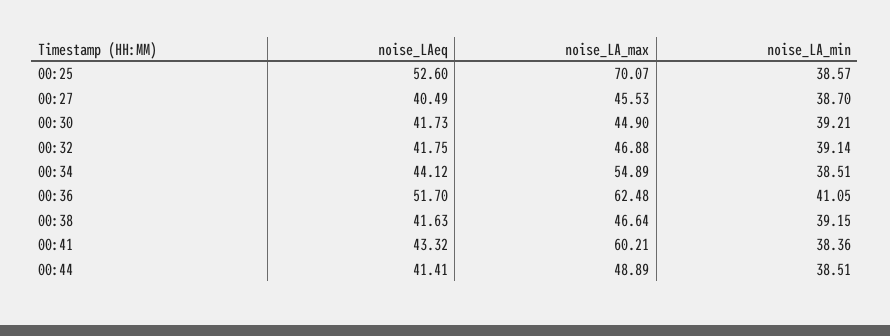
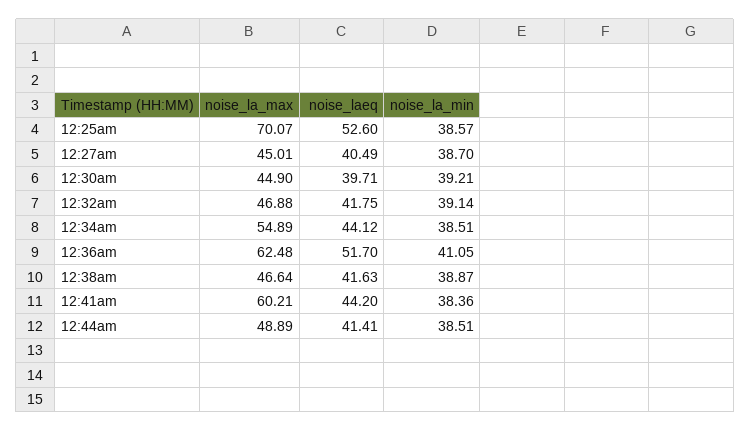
  {
    "noise_LAeq": {
      "00:25": 52.6,
      "00:27": 40.49,
-     "00:30": 41.73,
+     "00:30": 39.71,
      "00:32": 41.75,
      "00:34": 44.12,
      "00:36": 51.7,
      "00:38": 41.63,
-     "00:41": 43.32,
+     "00:41": 44.2,
      "00:44": 41.41
    },
    "noise_LA_max": {
      "00:25": 70.07,
-     "00:27": 45.53,
+     "00:27": 45.01,
      "00:30": 44.9,
      "00:32": 46.88,
      "00:34": 54.89,
      "00:36": 62.48,
      "00:38": 46.64,
      "00:41": 60.21,
      "00:44": 48.89
    },
    "noise_LA_min": {
      "00:25": 38.57,
      "00:27": 38.7,
      "00:30": 39.21,
      "00:32": 39.14,
      "00:34": 38.51,
      "00:36": 41.05,
-     "00:38": 39.15,
+     "00:38": 38.87,
      "00:41": 38.36,
      "00:44": 38.51
    }
  }

